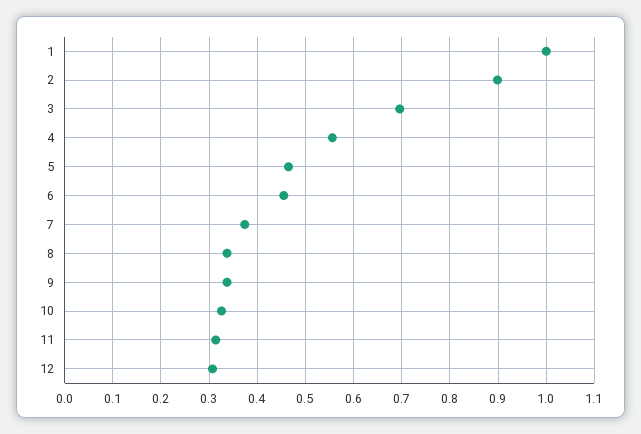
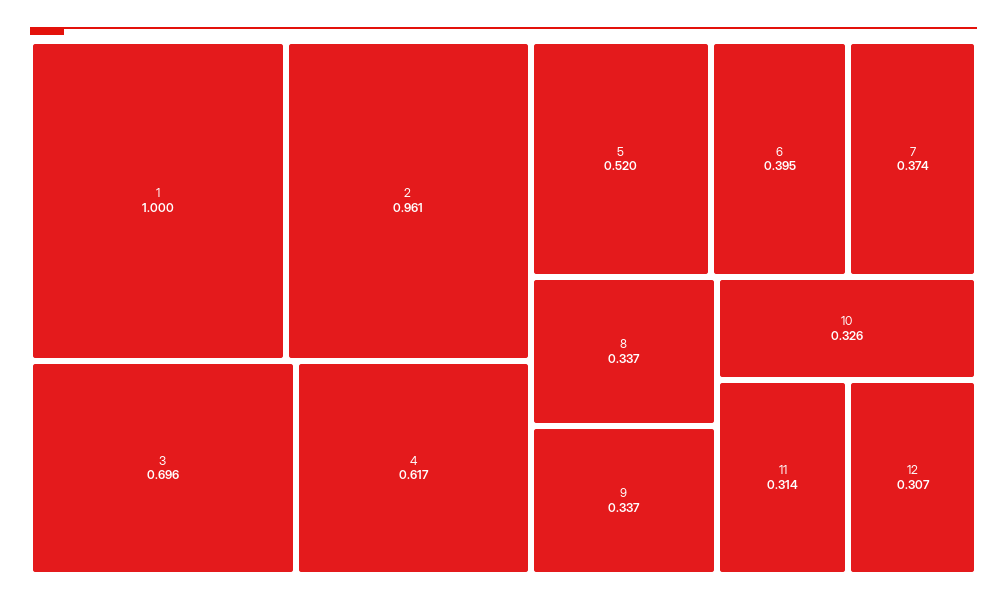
  {
    "1": 1,
-   "2": 0.9,
+   "2": 0.961,
    "3": 0.696,
-   "4": 0.56,
+   "4": 0.617,
-   "5": 0.46,
+   "5": 0.52,
-   "6": 0.46,
+   "6": 0.395,
    "7": 0.374,
    "8": 0.337,
    "9": 0.337,
    "10": 0.326,
    "11": 0.314,
    "12": 0.307
  }

